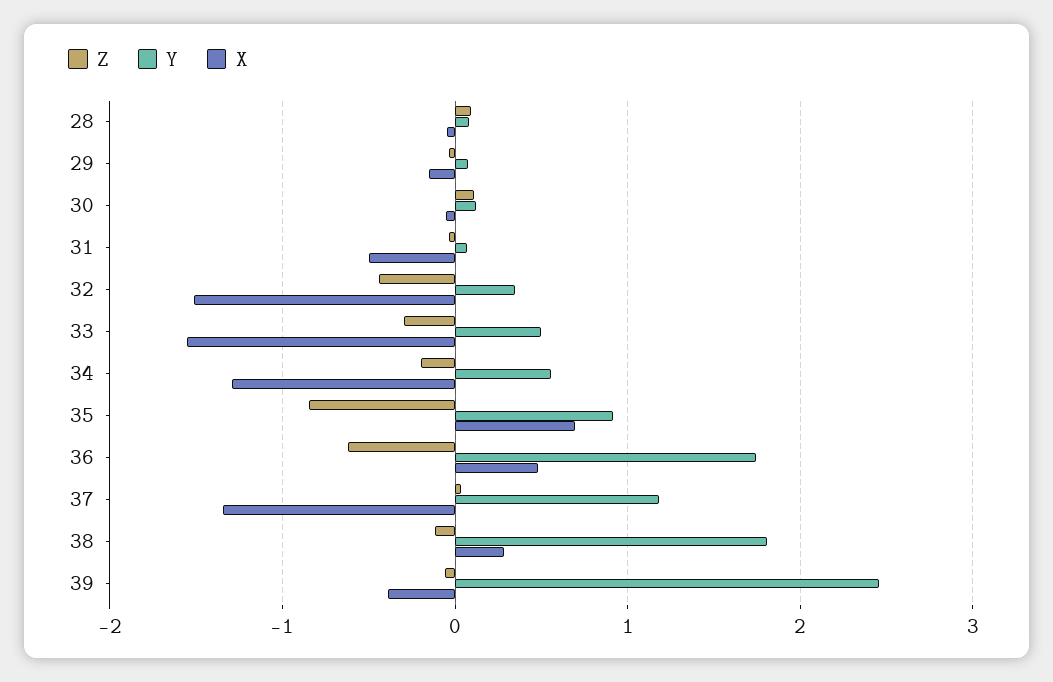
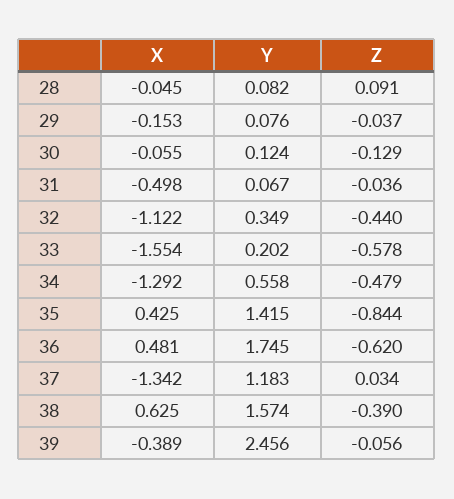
  {
    "Z": {
      "28": 0.091,
      "29": -0.037,
-     "30": 0.1,
+     "30": -0.129,
      "31": -0.036,
      "32": -0.44,
-     "33": -0.3,
+     "33": -0.578,
-     "34": -0.2,
+     "34": -0.479,
      "35": -0.844,
      "36": -0.62,
      "37": 0.034,
-     "38": -0.1,
+     "38": -0.39,
      "39": -0.056
    },
    "Y": {
      "28": 0.082,
      "29": 0.076,
      "30": 0.124,
      "31": 0.067,
      "32": 0.349,
-     "33": 0.5,
+     "33": 0.202,
      "34": 0.558,
-     "35": 0.9,
+     "35": 1.415,
      "36": 1.745,
      "37": 1.183,
-     "38": 1.8,
+     "38": 1.574,
      "39": 2.456
    },
    "X": {
      "28": -0.045,
      "29": -0.153,
      "30": -0.055,
      "31": -0.498,
-     "32": -1.5,
+     "32": -1.122,
      "33": -1.554,
      "34": -1.292,
-     "35": 0.7,
+     "35": 0.425,
      "36": 0.481,
      "37": -1.342,
-     "38": 0.3,
+     "38": 0.625,
      "39": -0.389
    }
  }

